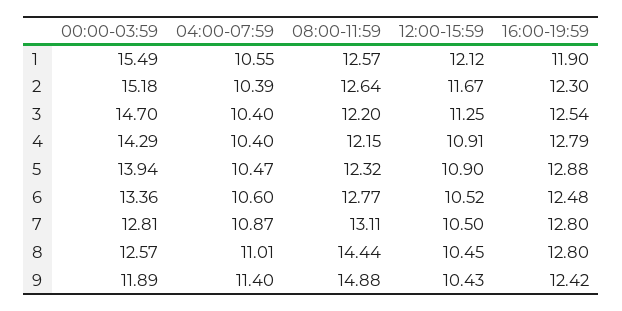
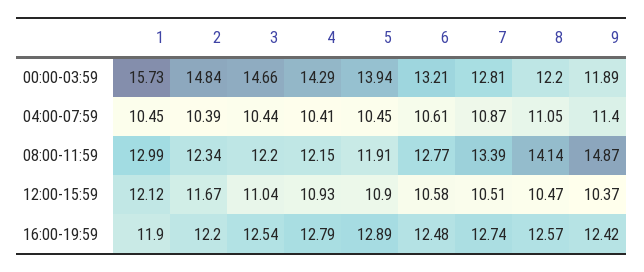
  {
    "00:00-03:59": {
-     "1": 15.49,
+     "1": 15.73,
-     "2": 15.18,
+     "2": 14.84,
-     "3": 14.7,
+     "3": 14.66,
      "4": 14.29,
      "5": 13.94,
-     "6": 13.36,
+     "6": 13.21,
      "7": 12.81,
-     "8": 12.57,
+     "8": 12.2,
      "9": 11.89
    },
    "04:00-07:59": {
-     "1": 10.55,
+     "1": 10.45,
      "2": 10.39,
-     "3": 10.4,
+     "3": 10.44,
-     "4": 10.4,
+     "4": 10.41,
-     "5": 10.47,
+     "5": 10.45,
-     "6": 10.6,
+     "6": 10.61,
      "7": 10.87,
-     "8": 11.01,
+     "8": 11.05,
      "9": 11.4
    },
    "08:00-11:59": {
-     "1": 12.57,
+     "1": 12.99,
-     "2": 12.64,
+     "2": 12.34,
      "3": 12.2,
      "4": 12.15,
-     "5": 12.32,
+     "5": 11.91,
      "6": 12.77,
-     "7": 13.11,
+     "7": 13.39,
-     "8": 14.44,
+     "8": 14.14,
-     "9": 14.88
+     "9": 14.87
    },
    "12:00-15:59": {
      "1": 12.12,
      "2": 11.67,
-     "3": 11.25,
+     "3": 11.04,
-     "4": 10.91,
+     "4": 10.93,
      "5": 10.9,
-     "6": 10.52,
+     "6": 10.58,
-     "7": 10.5,
+     "7": 10.51,
-     "8": 10.45,
+     "8": 10.47,
-     "9": 10.43
+     "9": 10.37
    },
    "16:00-19:59": {
      "1": 11.9,
-     "2": 12.3,
+     "2": 12.2,
      "3": 12.54,
      "4": 12.79,
-     "5": 12.88,
+     "5": 12.89,
      "6": 12.48,
-     "7": 12.8,
+     "7": 12.74,
-     "8": 12.8,
+     "8": 12.57,
      "9": 12.42
    }
  }

